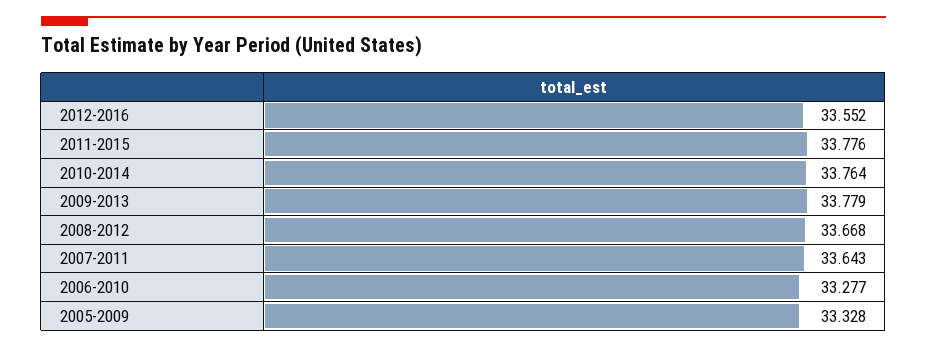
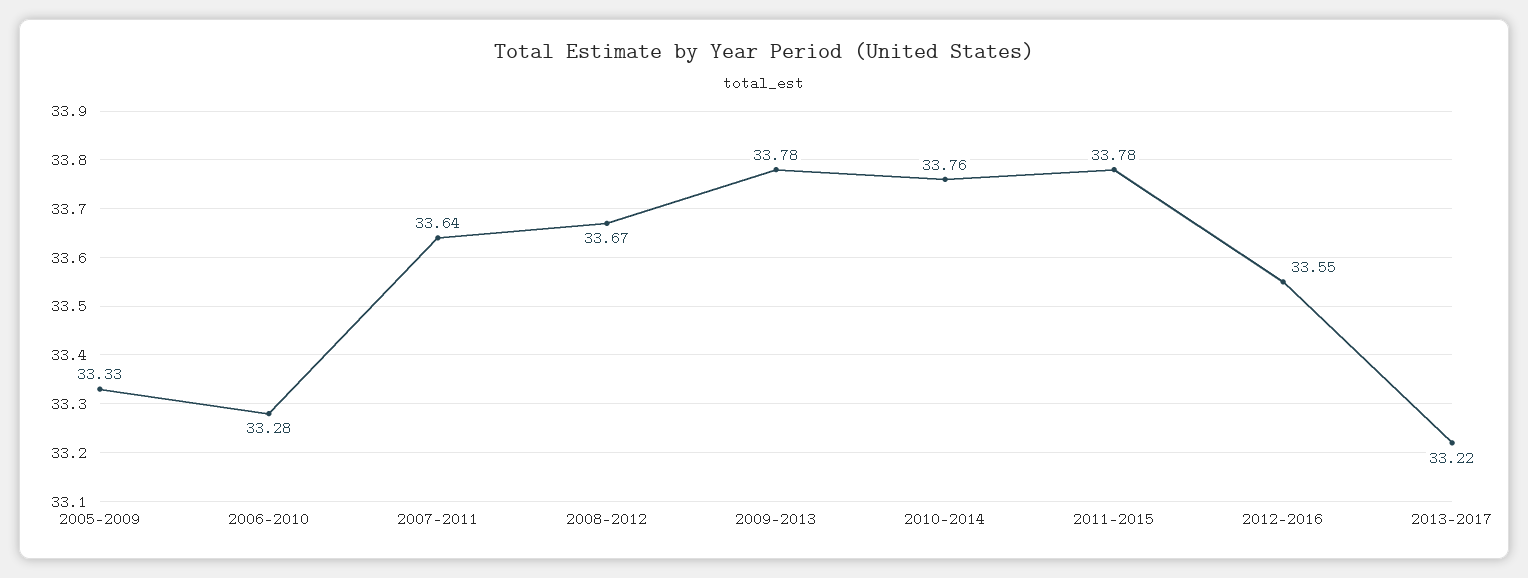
  {
    "2012-2016": 33.552,
    "2011-2015": 33.776,
    "2010-2014": 33.764,
    "2009-2013": 33.779,
    "2008-2012": 33.668,
    "2007-2011": 33.643,
    "2006-2010": 33.277,
-   "2005-2009": 33.328
+   "2005-2009": 33.328,
+   "2013-2017": 33.22
  }

